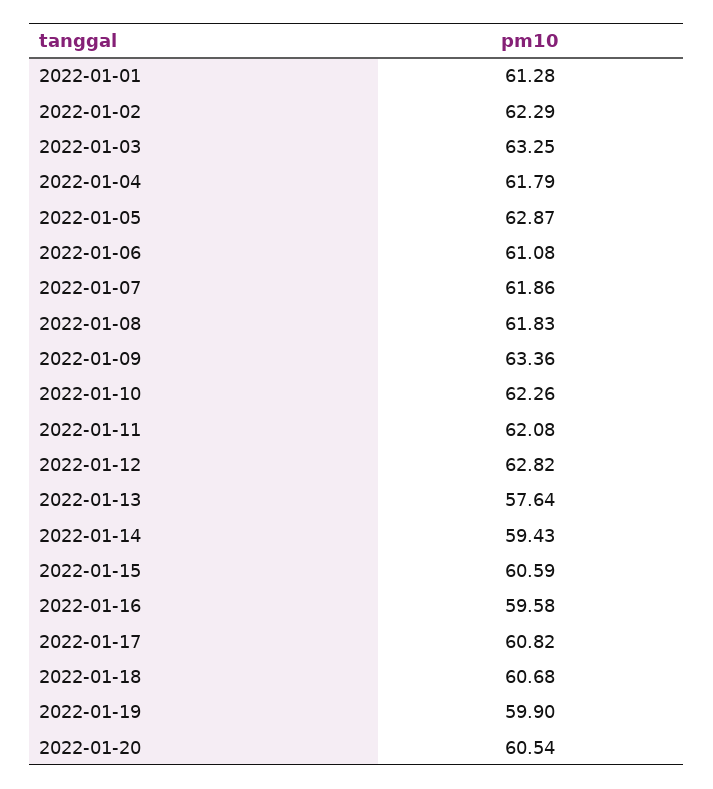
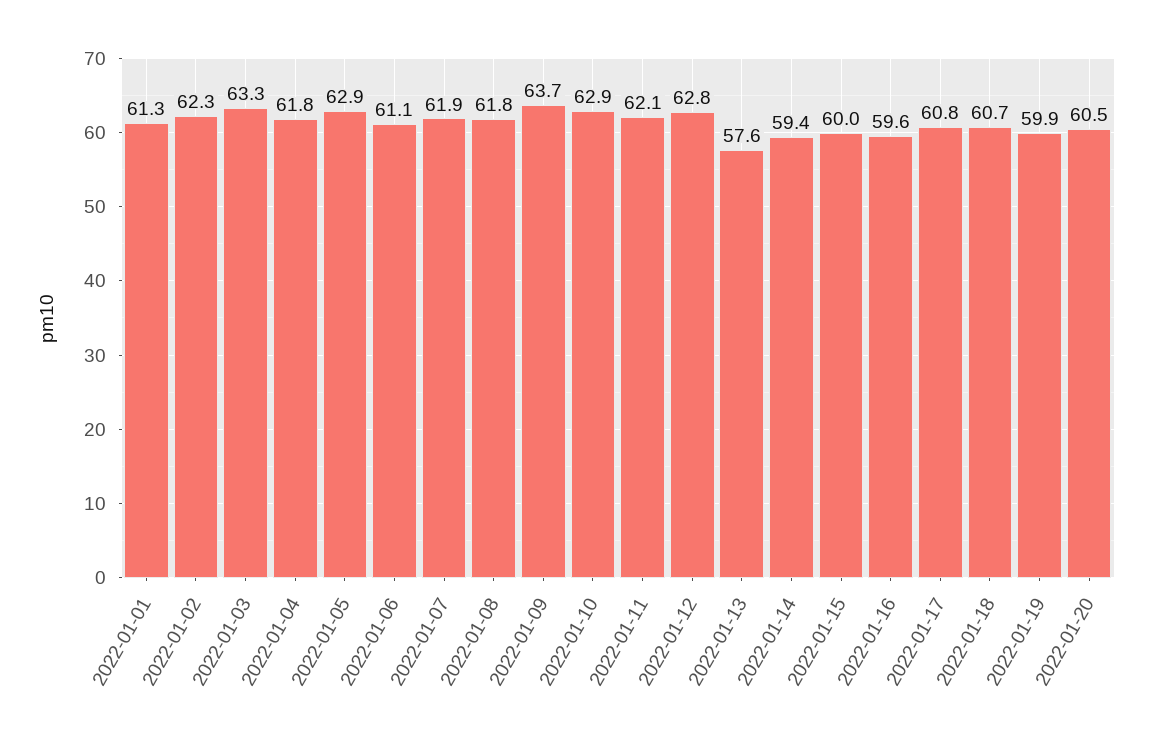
  {
    "2022-01-01": 61.28,
    "2022-01-02": 62.29,
    "2022-01-03": 63.25,
    "2022-01-04": 61.79,
    "2022-01-05": 62.87,
    "2022-01-06": 61.08,
    "2022-01-07": 61.86,
    "2022-01-08": 61.83,
-   "2022-01-09": 63.36,
+   "2022-01-09": 63.7,
-   "2022-01-10": 62.26,
+   "2022-01-10": 62.9,
    "2022-01-11": 62.08,
    "2022-01-12": 62.82,
    "2022-01-13": 57.64,
    "2022-01-14": 59.43,
-   "2022-01-15": 60.59,
+   "2022-01-15": 60,
    "2022-01-16": 59.58,
    "2022-01-17": 60.82,
    "2022-01-18": 60.68,
    "2022-01-19": 59.9,
    "2022-01-20": 60.54
  }

